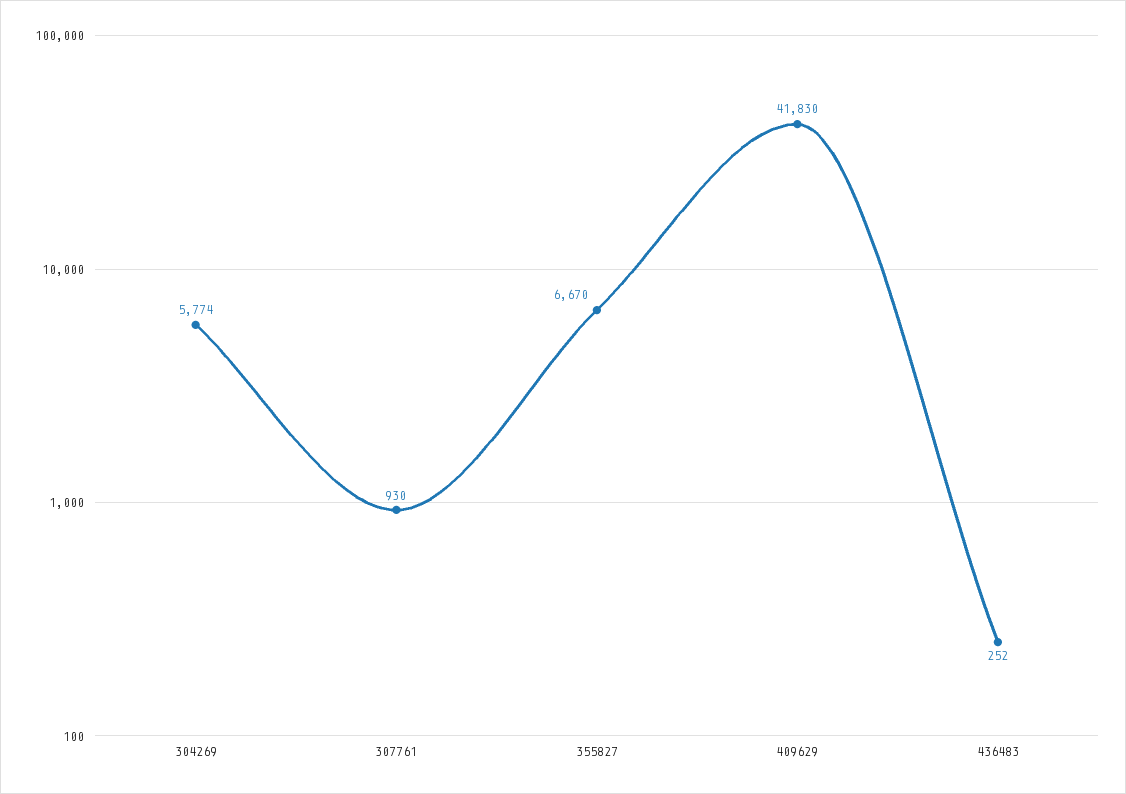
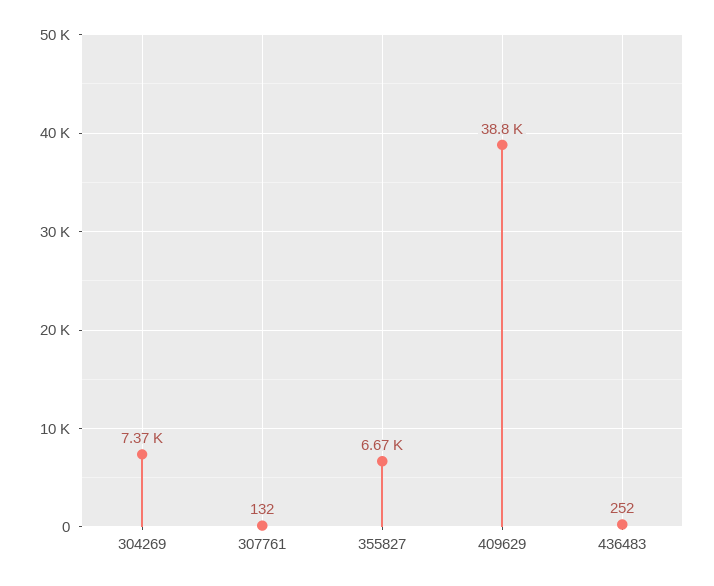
  {
-   "304269": 5774,
+   "304269": 7370,
-   "307761": 930,
+   "307761": 132,
    "355827": 6670,
-   "409629": 41830,
+   "409629": 38800,
    "436483": 252
  }

